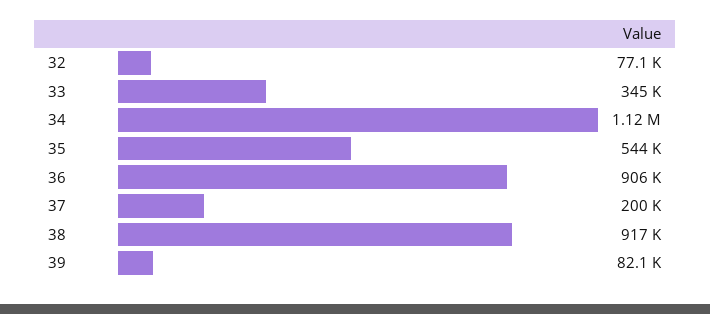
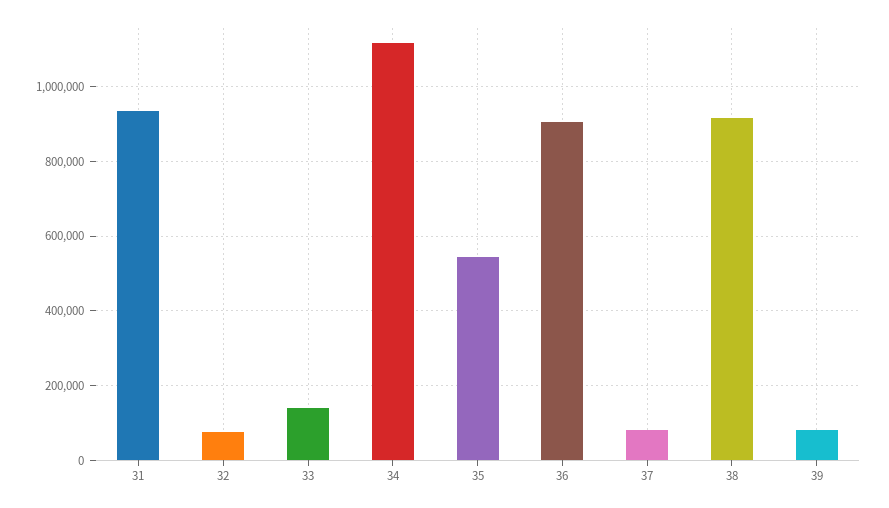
  {
    "32": 77100,
-   "33": 345000,
+   "33": 140000,
    "34": 1120000,
    "35": 544000,
    "36": 906000,
-   "37": 200000,
+   "37": 80000,
    "38": 917000,
-   "39": 82100
+   "39": 82100,
+   "31": 940000
  }

